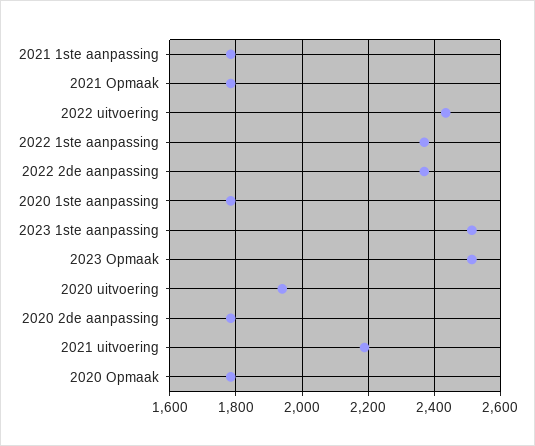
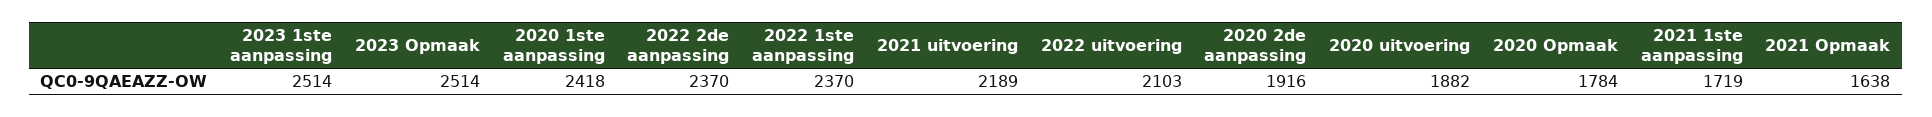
  {
-   "2021 1ste aanpassing": 1780,
+   "2021 1ste aanpassing": 1719,
-   "2021 Opmaak": 1780,
+   "2021 Opmaak": 1638,
-   "2022 uitvoering": 2440,
+   "2022 uitvoering": 2103,
    "2022 1ste aanpassing": 2370,
    "2022 2de aanpassing": 2370,
-   "2020 1ste aanpassing": 1780,
+   "2020 1ste aanpassing": 2418,
    "2023 1ste aanpassing": 2514,
    "2023 Opmaak": 2514,
-   "2020 uitvoering": 1940,
+   "2020 uitvoering": 1882,
-   "2020 2de aanpassing": 1780,
+   "2020 2de aanpassing": 1916,
    "2021 uitvoering": 2189,
    "2020 Opmaak": 1784
  }

